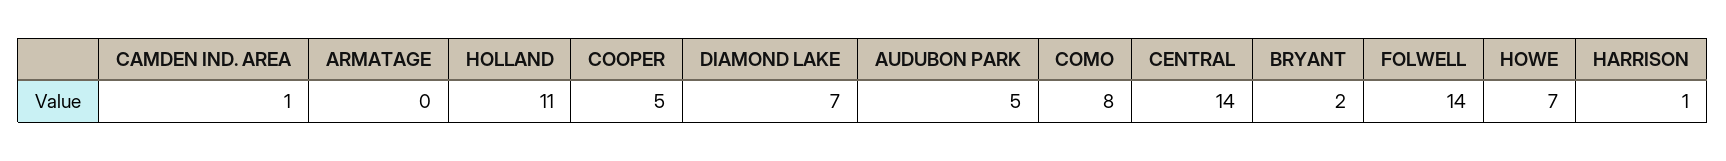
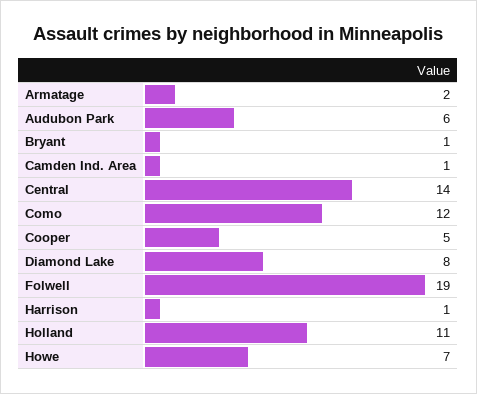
  {
    "CAMDEN IND. AREA": 1,
-   "ARMATAGE": 0,
+   "ARMATAGE": 2,
    "HOLLAND": 11,
    "COOPER": 5,
-   "DIAMOND LAKE": 7,
+   "DIAMOND LAKE": 8,
-   "AUDUBON PARK": 5,
+   "AUDUBON PARK": 6,
-   "COMO": 8,
+   "COMO": 12,
    "CENTRAL": 14,
-   "BRYANT": 2,
+   "BRYANT": 1,
-   "FOLWELL": 14,
+   "FOLWELL": 19,
    "HOWE": 7,
    "HARRISON": 1
  }

